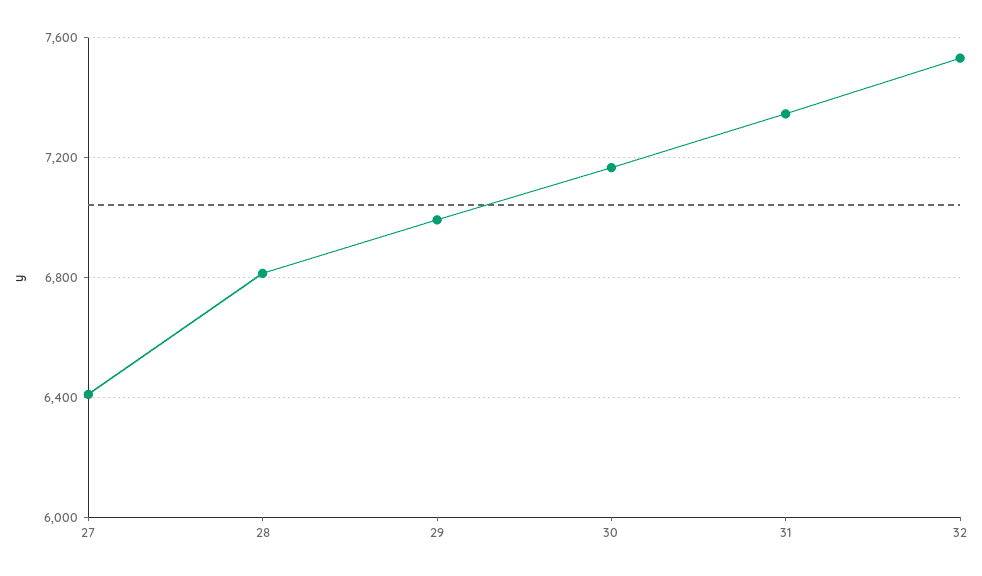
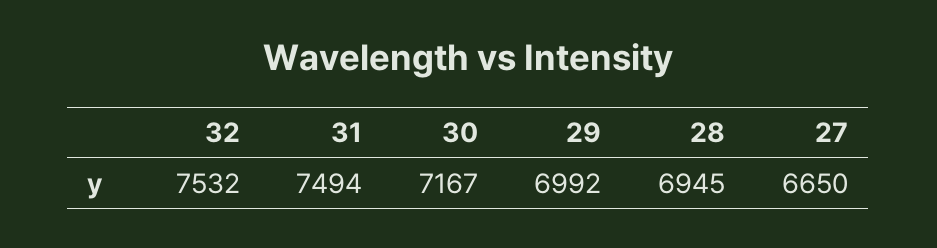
  {
-   "27": 6400,
+   "27": 6650,
-   "28": 6800,
+   "28": 6945,
    "29": 6992,
    "30": 7167,
-   "31": 7350,
+   "31": 7494,
    "32": 7532
  }

